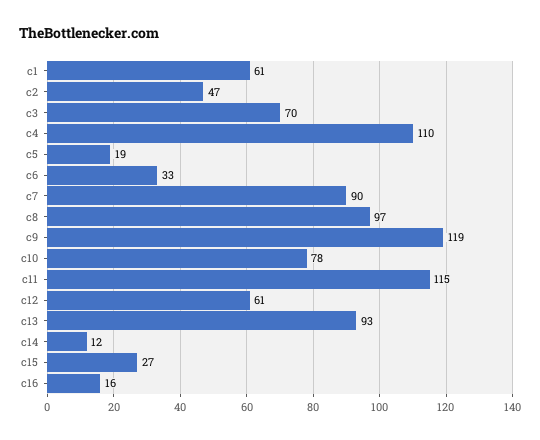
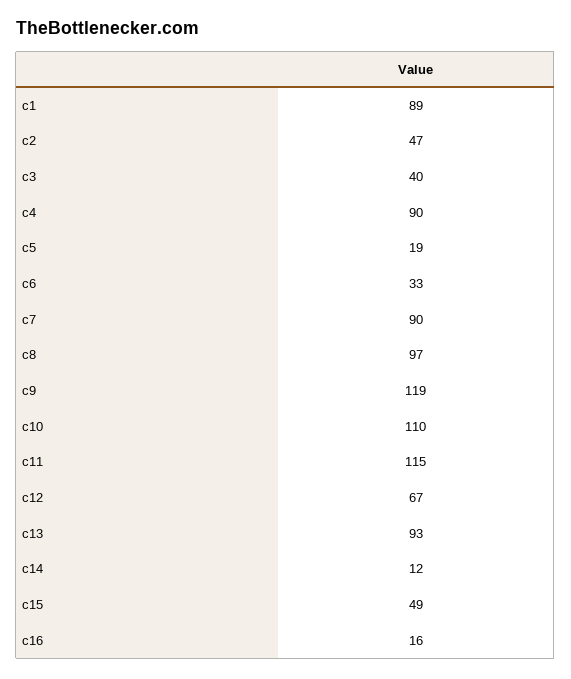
  {
-   "c1": 61,
+   "c1": 89,
    "c2": 47,
-   "c3": 70,
+   "c3": 40,
-   "c4": 110,
+   "c4": 90,
    "c5": 19,
    "c6": 33,
    "c7": 90,
    "c8": 97,
    "c9": 119,
-   "c10": 78,
+   "c10": 110,
    "c11": 115,
-   "c12": 61,
+   "c12": 67,
    "c13": 93,
    "c14": 12,
-   "c15": 27,
+   "c15": 49,
    "c16": 16
  }

